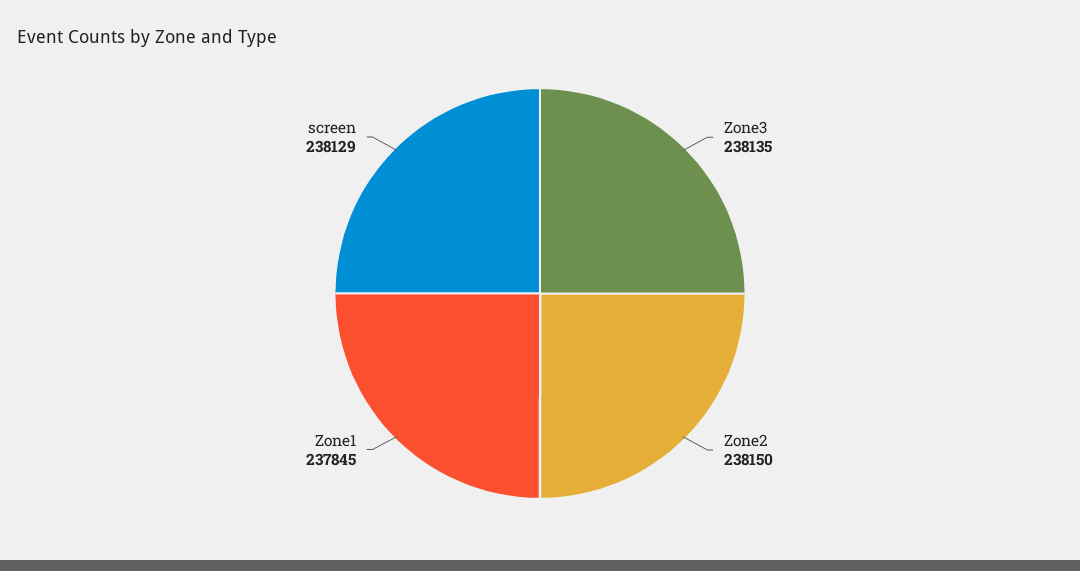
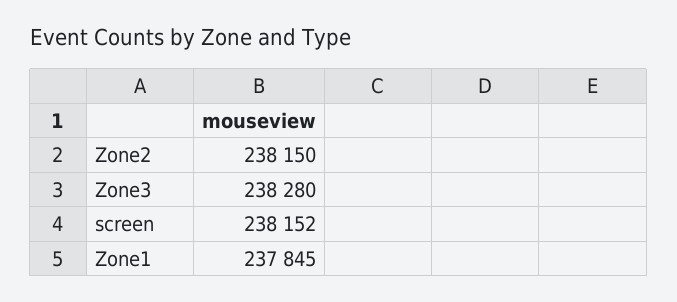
  {
-   "Zone3": 238135,
+   "Zone3": 238280,
    "Zone2": 238150,
    "Zone1": 237845,
-   "screen": 238129
+   "screen": 238152
  }

